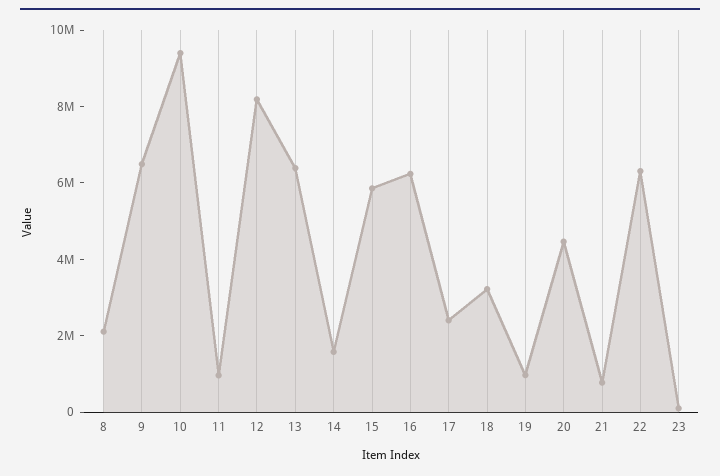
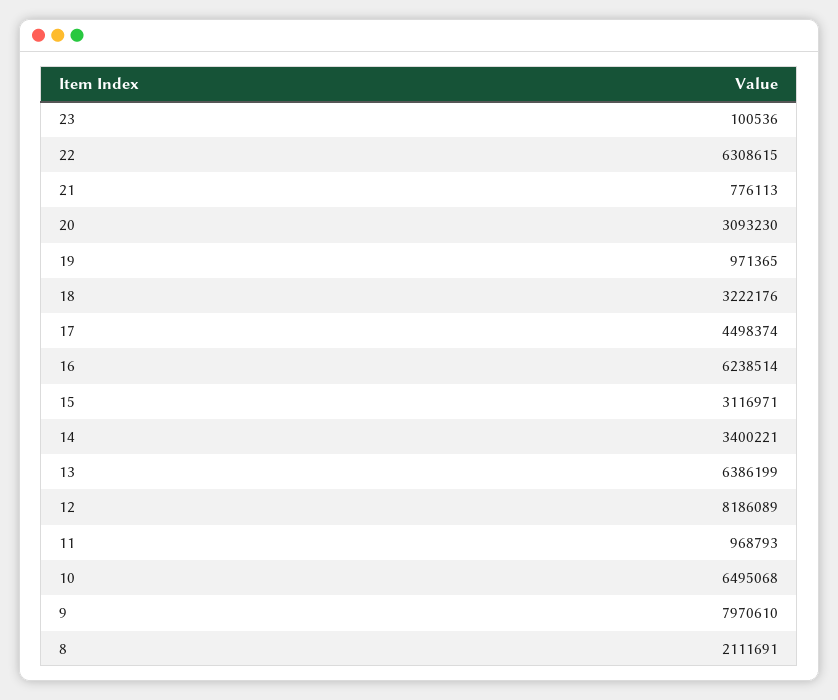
  {
    "8": 2111691,
-   "9": 6500000,
+   "9": 7970610,
-   "10": 9500000,
+   "10": 6495068,
    "11": 968793,
    "12": 8186089,
    "13": 6386199,
-   "14": 1500000,
+   "14": 3400221,
-   "15": 6000000,
+   "15": 3116971,
    "16": 6238514,
-   "17": 2500000,
+   "17": 4498374,
    "18": 3222176,
    "19": 971365,
-   "20": 4500000,
+   "20": 3093230,
    "21": 776113,
    "22": 6308615,
    "23": 100536
  }

